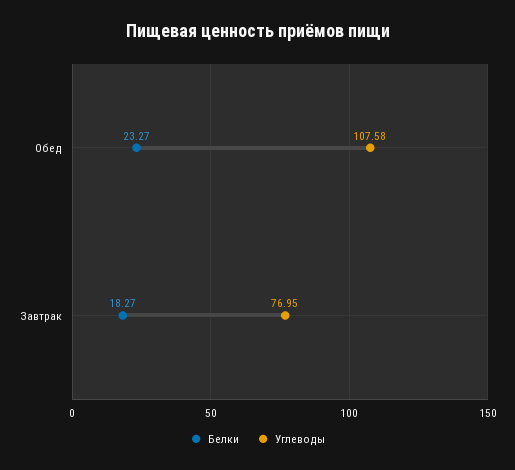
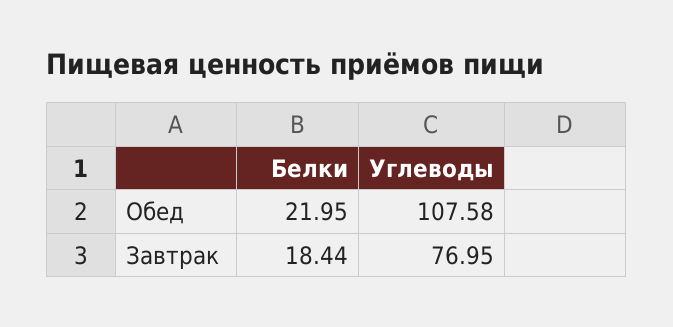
  {
    "Белки": {
-     "Обед": 23.27,
+     "Обед": 21.95,
-     "Завтрак": 18.27
+     "Завтрак": 18.44
    },
    "Углеводы": {
      "Обед": 107.58,
      "Завтрак": 76.95
    }
  }

